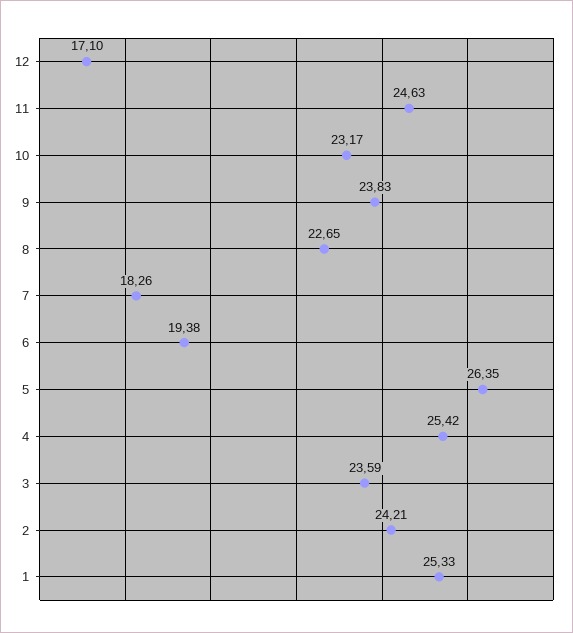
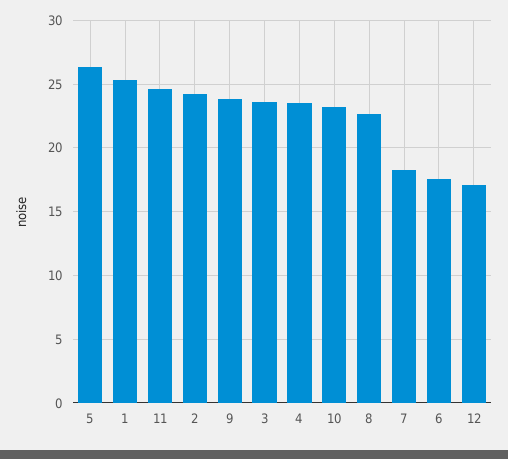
  {
    "12": 17.1,
    "11": 24.63,
    "10": 23.17,
    "9": 23.83,
    "8": 22.65,
    "7": 18.26,
-   "6": 19.38,
+   "6": 17.5,
    "5": 26.35,
-   "4": 25.42,
+   "4": 23.5,
    "3": 23.59,
    "2": 24.21,
    "1": 25.33
  }

